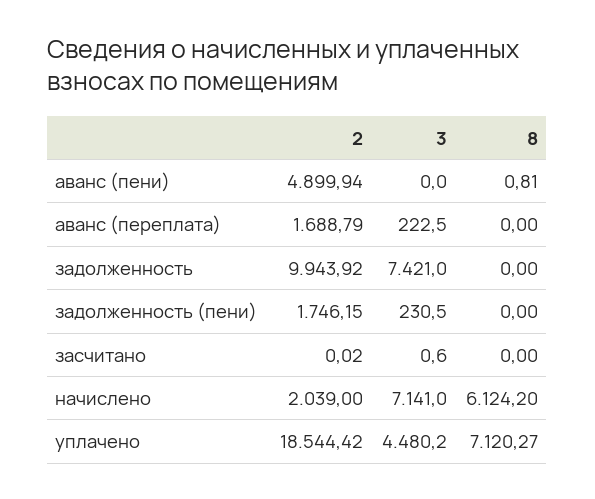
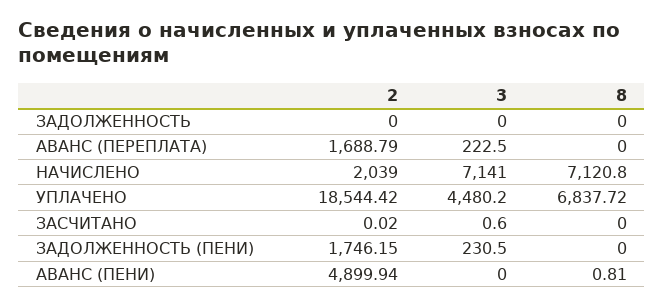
  {
    "2": {
      "аванс (пени)": 4899.94,
      "аванс (переплата)": 1688.79,
-     "задолженность": 9943.92,
+     "задолженность": 0,
      "задолженность (пени)": 1746.15,
      "засчитано": 0.02,
      "начислено": 2039,
      "уплачено": 18544.42
    },
    "3": {
      "аванс (пени)": 0,
      "аванс (переплата)": 222.5,
-     "задолженность": 7421,
+     "задолженность": 0,
      "задолженность (пени)": 230.5,
      "засчитано": 0.6,
      "начислено": 7141,
      "уплачено": 4480.2
    },
    "8": {
      "аванс (пени)": 0.81,
      "аванс (переплата)": 0,
      "задолженность": 0,
      "задолженность (пени)": 0,
      "засчитано": 0,
-     "начислено": 6124.2,
+     "начислено": 7120.8,
-     "уплачено": 7120.27
+     "уплачено": 6837.72
    }
  }

